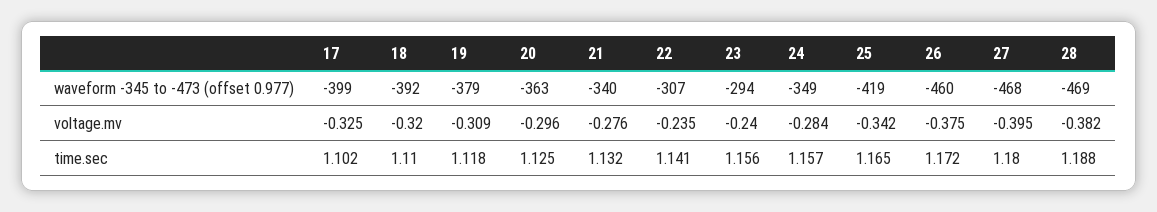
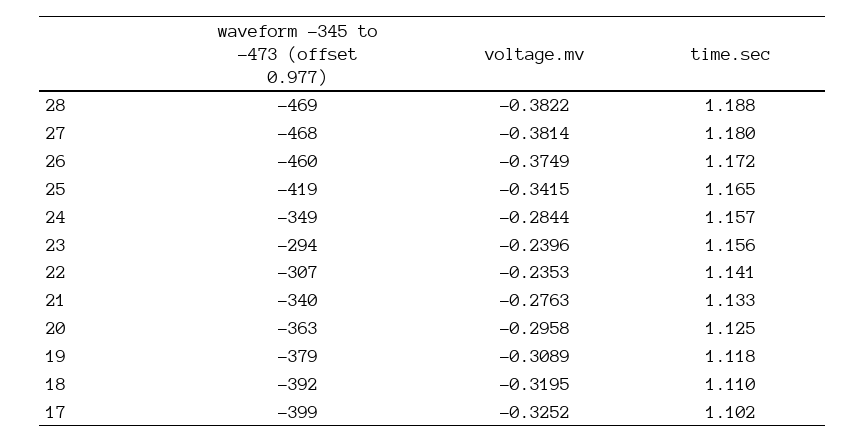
  {
    "17": {
      "waveform -345 to -473 (offset 0.977)": -399,
      "voltage.mv": -0.3252,
      "time.sec": 1.102
    },
    "18": {
      "waveform -345 to -473 (offset 0.977)": -392,
      "voltage.mv": -0.3195,
      "time.sec": 1.11
    },
    "19": {
      "waveform -345 to -473 (offset 0.977)": -379,
      "voltage.mv": -0.3089,
      "time.sec": 1.118
    },
    "20": {
      "waveform -345 to -473 (offset 0.977)": -363,
      "voltage.mv": -0.2958,
      "time.sec": 1.125
    },
    "21": {
      "waveform -345 to -473 (offset 0.977)": -340,
      "voltage.mv": -0.2763,
-     "time.sec": 1.132
+     "time.sec": 1.133
    },
    "22": {
      "waveform -345 to -473 (offset 0.977)": -307,
      "voltage.mv": -0.2353,
      "time.sec": 1.141
    },
    "23": {
      "waveform -345 to -473 (offset 0.977)": -294,
      "voltage.mv": -0.2396,
      "time.sec": 1.156
    },
    "24": {
      "waveform -345 to -473 (offset 0.977)": -349,
      "voltage.mv": -0.2844,
      "time.sec": 1.157
    },
    "25": {
      "waveform -345 to -473 (offset 0.977)": -419,
      "voltage.mv": -0.3415,
      "time.sec": 1.165
    },
    "26": {
      "waveform -345 to -473 (offset 0.977)": -460,
      "voltage.mv": -0.3749,
      "time.sec": 1.172
    },
    "27": {
      "waveform -345 to -473 (offset 0.977)": -468,
-     "voltage.mv": -0.395,
+     "voltage.mv": -0.3814,
      "time.sec": 1.18
    },
    "28": {
      "waveform -345 to -473 (offset 0.977)": -469,
      "voltage.mv": -0.3822,
      "time.sec": 1.188
    }
  }

